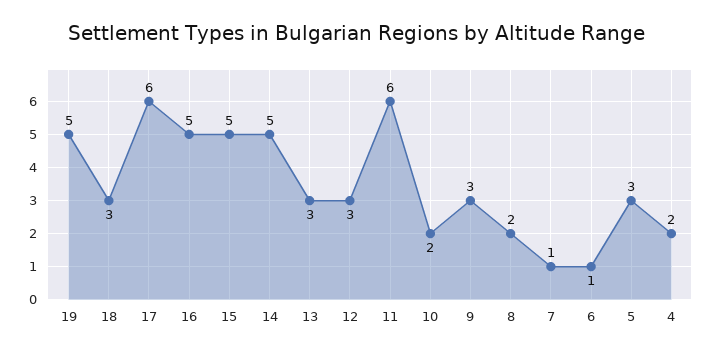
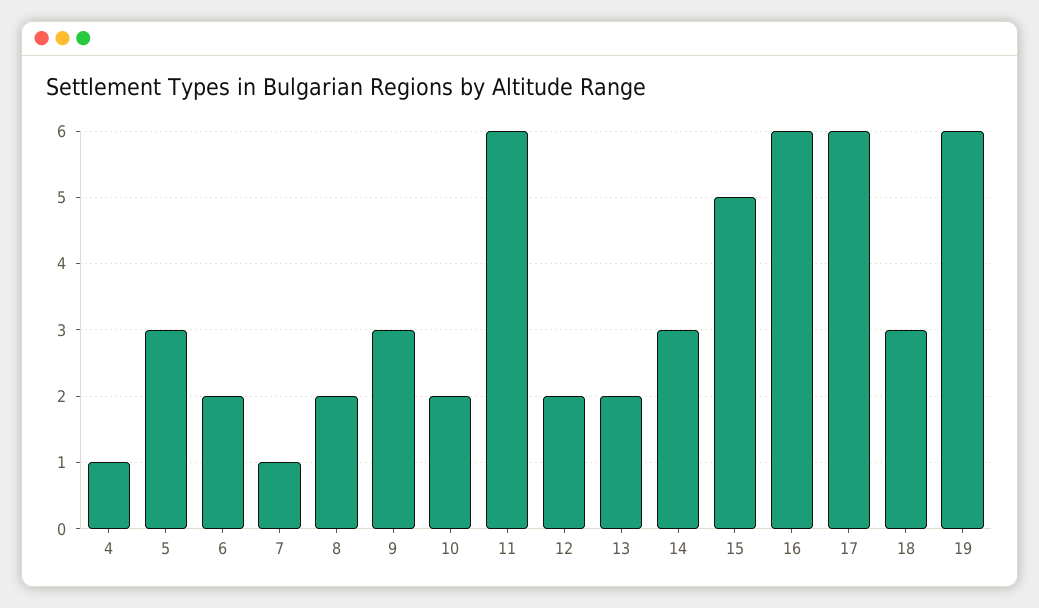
  {
-   "19": 5,
+   "19": 6,
    "18": 3,
    "17": 6,
-   "16": 5,
+   "16": 6,
    "15": 5,
-   "14": 5,
+   "14": 3,
-   "13": 3,
+   "13": 2,
-   "12": 3,
+   "12": 2,
    "11": 6,
    "10": 2,
    "9": 3,
    "8": 2,
    "7": 1,
-   "6": 1,
+   "6": 2,
    "5": 3,
-   "4": 2
+   "4": 1
  }

